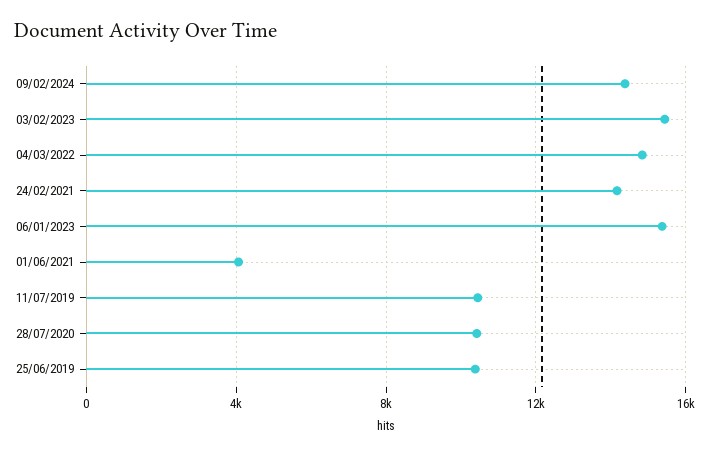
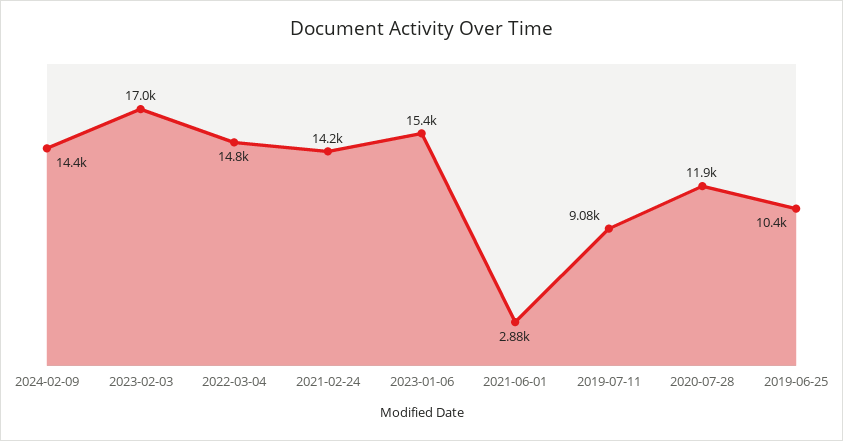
  {
    "09/02/2024": 14400,
-   "03/02/2023": 15500,
+   "03/02/2023": 17000,
    "04/03/2022": 14800,
    "24/02/2021": 14200,
    "06/01/2023": 15400,
-   "01/06/2021": 4000,
+   "01/06/2021": 2880,
-   "11/07/2019": 10500,
+   "11/07/2019": 9080,
-   "28/07/2020": 10500,
+   "28/07/2020": 11900,
    "25/06/2019": 10400
  }

